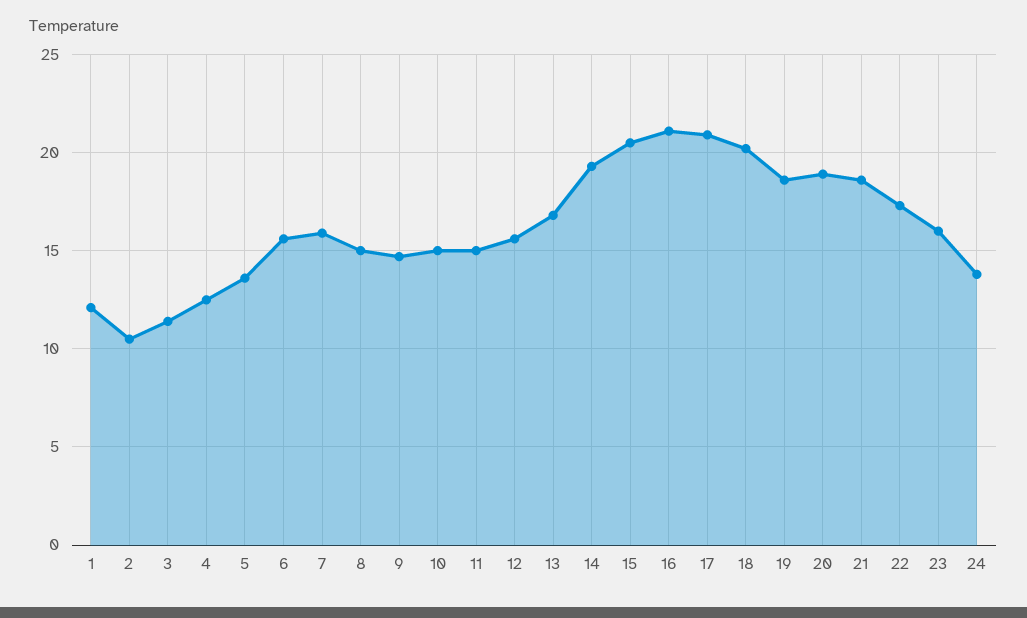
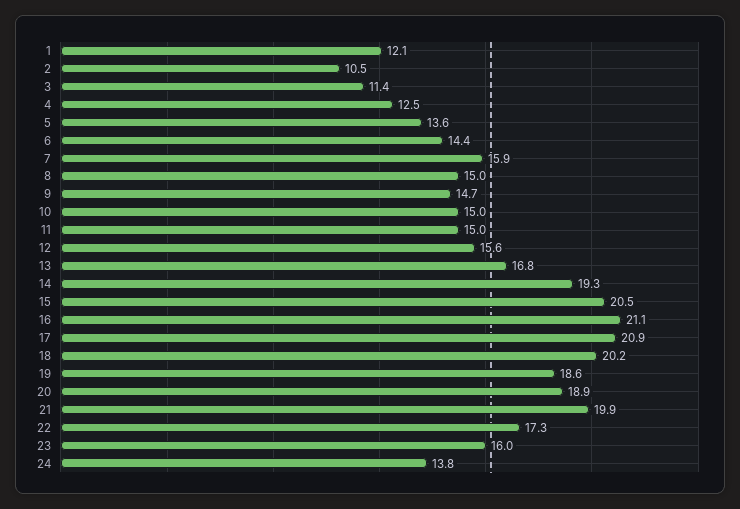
  {
    "1": 12.1,
    "2": 10.5,
    "3": 11.4,
    "4": 12.5,
    "5": 13.6,
-   "6": 15.5,
+   "6": 14.4,
    "7": 15.9,
    "8": 15,
    "9": 14.7,
    "10": 15,
    "11": 15,
    "12": 15.6,
    "13": 16.8,
    "14": 19.3,
    "15": 20.5,
    "16": 21.1,
    "17": 20.9,
    "18": 20.2,
    "19": 18.6,
    "20": 18.9,
-   "21": 18.5,
+   "21": 19.9,
    "22": 17.3,
    "23": 16,
    "24": 13.8
  }

